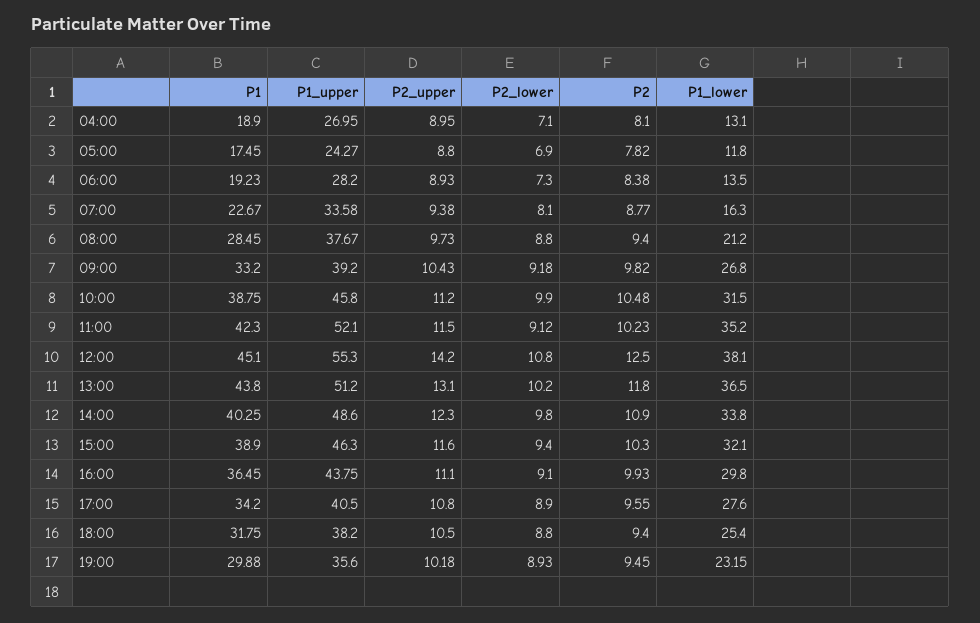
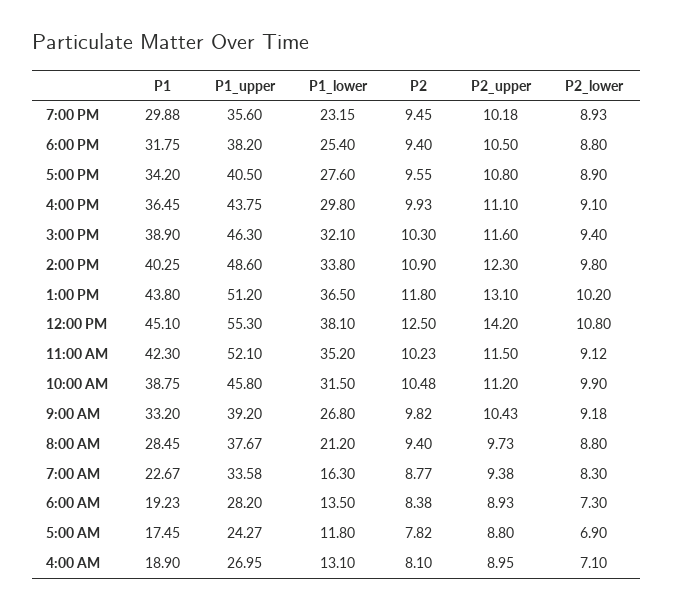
  {
    "P1": {
      "04:00": 18.9,
      "05:00": 17.45,
      "06:00": 19.23,
      "07:00": 22.67,
      "08:00": 28.45,
      "09:00": 33.2,
      "10:00": 38.75,
      "11:00": 42.3,
      "12:00": 45.1,
      "13:00": 43.8,
      "14:00": 40.25,
      "15:00": 38.9,
      "16:00": 36.45,
      "17:00": 34.2,
      "18:00": 31.75,
      "19:00": 29.88
    },
    "P1_upper": {
      "04:00": 26.95,
      "05:00": 24.27,
      "06:00": 28.2,
      "07:00": 33.58,
      "08:00": 37.67,
      "09:00": 39.2,
      "10:00": 45.8,
      "11:00": 52.1,
      "12:00": 55.3,
      "13:00": 51.2,
      "14:00": 48.6,
      "15:00": 46.3,
      "16:00": 43.75,
      "17:00": 40.5,
      "18:00": 38.2,
      "19:00": 35.6
    },
    "P2_upper": {
      "04:00": 8.95,
      "05:00": 8.8,
      "06:00": 8.93,
      "07:00": 9.38,
      "08:00": 9.73,
      "09:00": 10.43,
      "10:00": 11.2,
      "11:00": 11.5,
      "12:00": 14.2,
      "13:00": 13.1,
      "14:00": 12.3,
      "15:00": 11.6,
      "16:00": 11.1,
      "17:00": 10.8,
      "18:00": 10.5,
      "19:00": 10.18
    },
    "P2_lower": {
      "04:00": 7.1,
      "05:00": 6.9,
      "06:00": 7.3,
-     "07:00": 8.1,
+     "07:00": 8.3,
      "08:00": 8.8,
      "09:00": 9.18,
      "10:00": 9.9,
      "11:00": 9.12,
      "12:00": 10.8,
      "13:00": 10.2,
      "14:00": 9.8,
      "15:00": 9.4,
      "16:00": 9.1,
      "17:00": 8.9,
      "18:00": 8.8,
      "19:00": 8.93
    },
    "P2": {
      "04:00": 8.1,
      "05:00": 7.82,
      "06:00": 8.38,
      "07:00": 8.77,
      "08:00": 9.4,
      "09:00": 9.82,
      "10:00": 10.48,
      "11:00": 10.23,
      "12:00": 12.5,
      "13:00": 11.8,
      "14:00": 10.9,
      "15:00": 10.3,
      "16:00": 9.93,
      "17:00": 9.55,
      "18:00": 9.4,
      "19:00": 9.45
    },
    "P1_lower": {
      "04:00": 13.1,
      "05:00": 11.8,
      "06:00": 13.5,
      "07:00": 16.3,
      "08:00": 21.2,
      "09:00": 26.8,
      "10:00": 31.5,
      "11:00": 35.2,
      "12:00": 38.1,
      "13:00": 36.5,
      "14:00": 33.8,
      "15:00": 32.1,
      "16:00": 29.8,
      "17:00": 27.6,
      "18:00": 25.4,
      "19:00": 23.15
    }
  }

